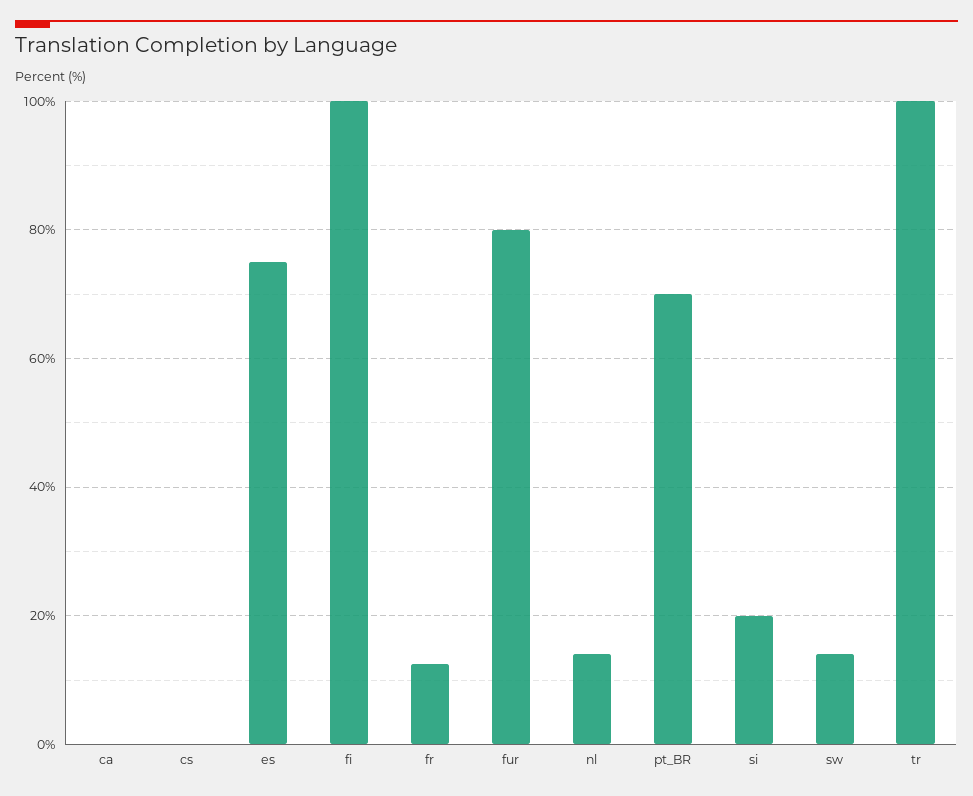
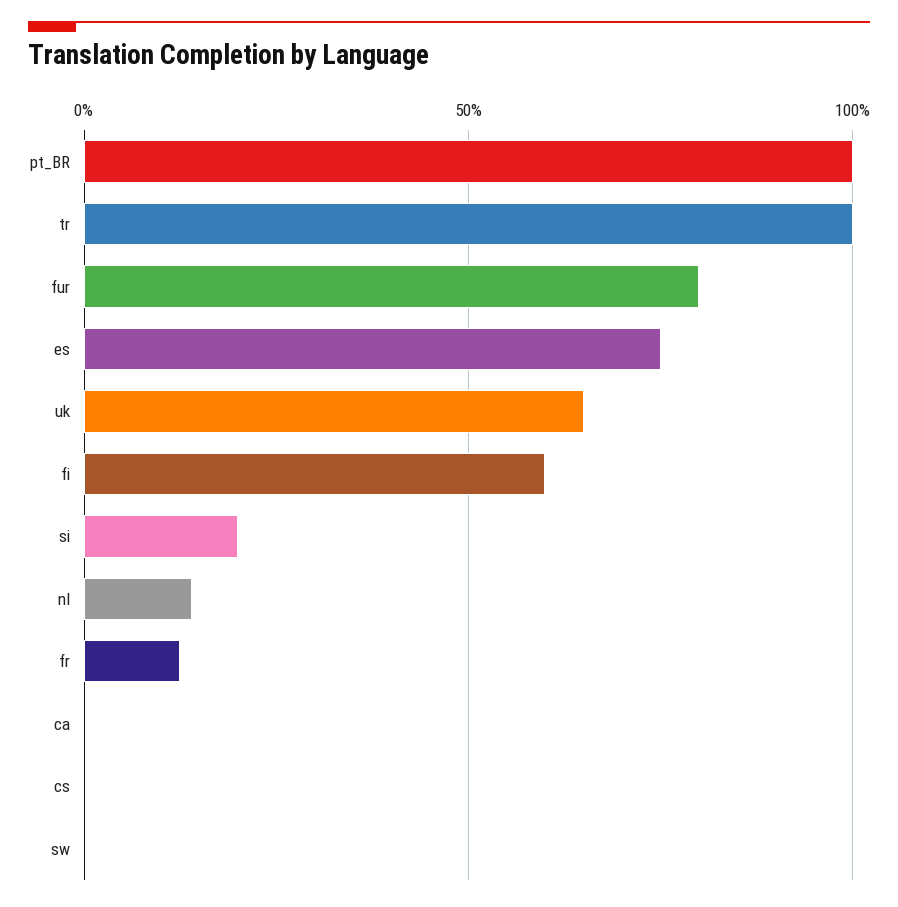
  {
    "ca": 0,
    "cs": 0,
    "es": 76,
-   "fi": 100,
+   "fi": 60,
    "fr": 12,
    "fur": 80,
    "nl": 14,
-   "pt_BR": 70,
+   "pt_BR": 100,
    "si": 20,
-   "sw": 14,
+   "sw": 0,
-   "tr": 100
+   "tr": 100,
+   "uk": 65
  }

